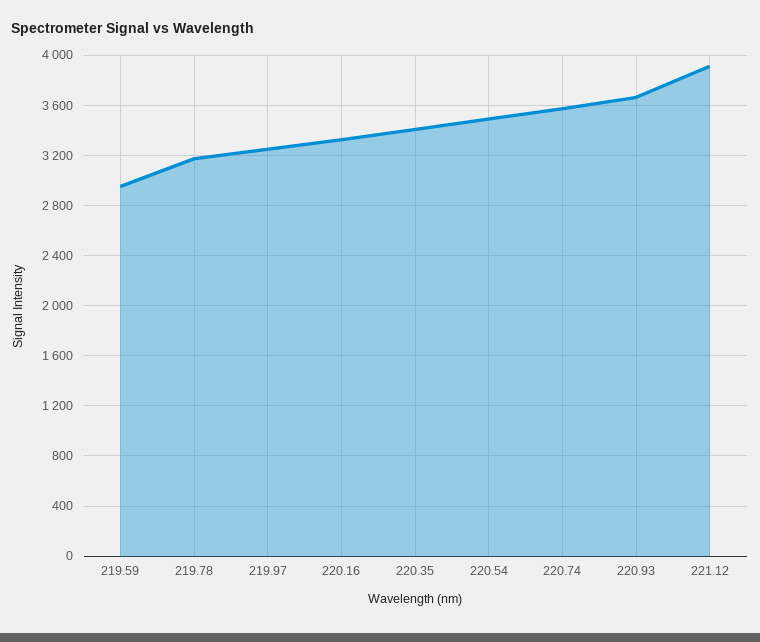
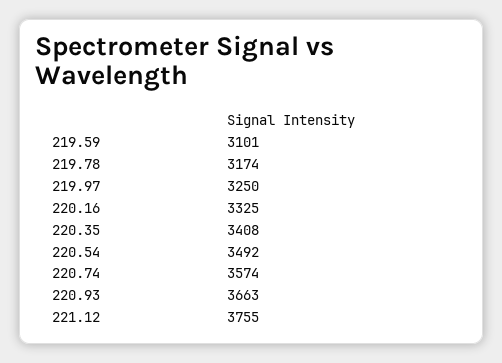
  {
-   "219.59": 2950,
+   "219.59": 3101,
    "219.78": 3174,
    "219.97": 3250,
    "220.16": 3325,
    "220.35": 3408,
    "220.54": 3492,
    "220.74": 3574,
    "220.93": 3663,
-   "221.12": 3900
+   "221.12": 3755
  }

